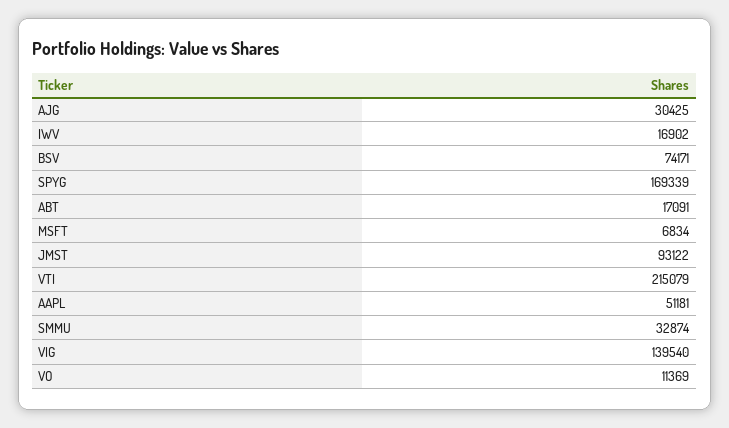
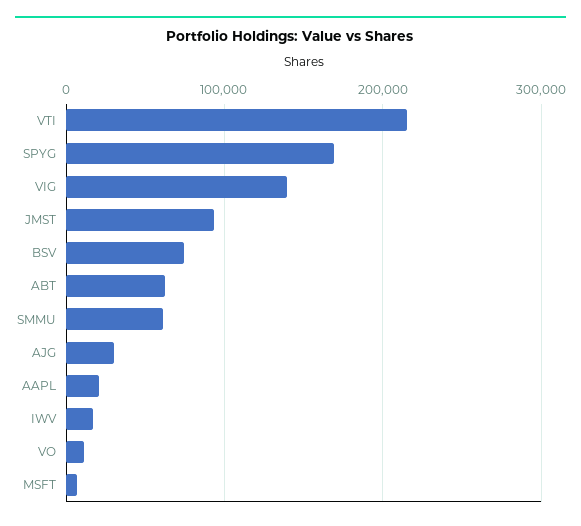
  {
    "AJG": 30425,
    "IWV": 16902,
    "BSV": 74171,
    "SPYG": 169339,
-   "ABT": 17091,
+   "ABT": 60000,
    "MSFT": 6834,
    "JMST": 93122,
    "VTI": 215079,
-   "AAPL": 51181,
+   "AAPL": 20000,
-   "SMMU": 32874,
+   "SMMU": 60000,
    "VIG": 139540,
    "VO": 11369
  }

